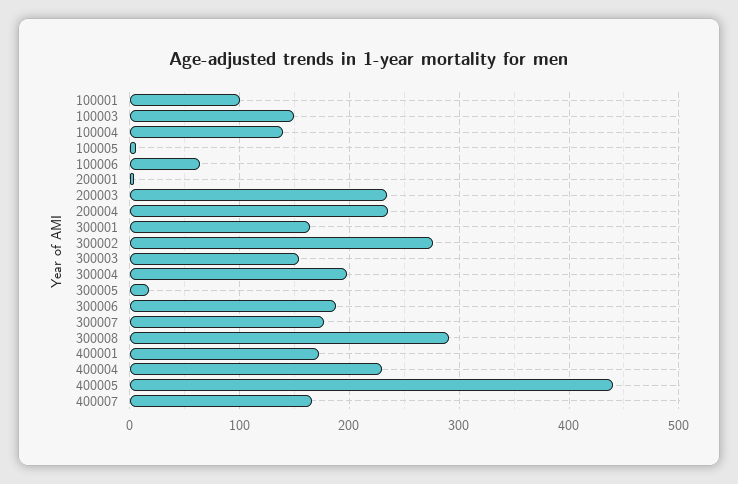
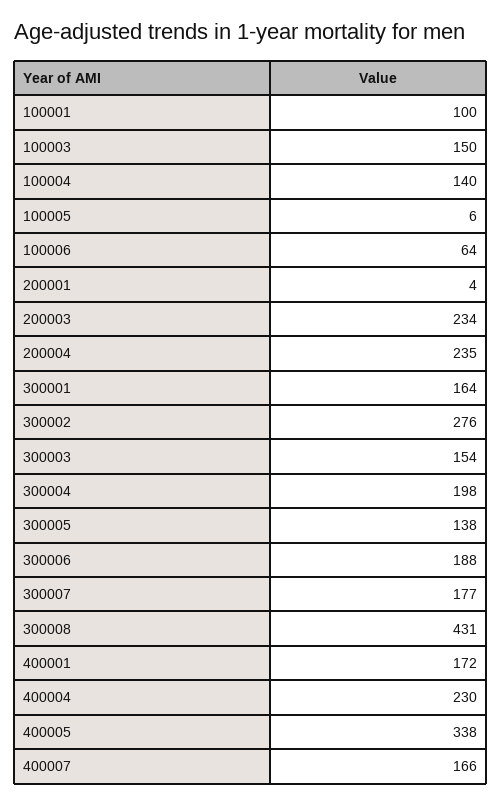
  {
    "100001": 100,
    "100003": 150,
    "100004": 140,
    "100005": 6,
    "100006": 64,
    "200001": 4,
    "200003": 234,
    "200004": 235,
    "300001": 164,
    "300002": 276,
    "300003": 154,
    "300004": 198,
-   "300005": 20,
+   "300005": 138,
    "300006": 188,
    "300007": 177,
-   "300008": 290,
+   "300008": 431,
    "400001": 172,
    "400004": 230,
-   "400005": 440,
+   "400005": 338,
    "400007": 166
  }

